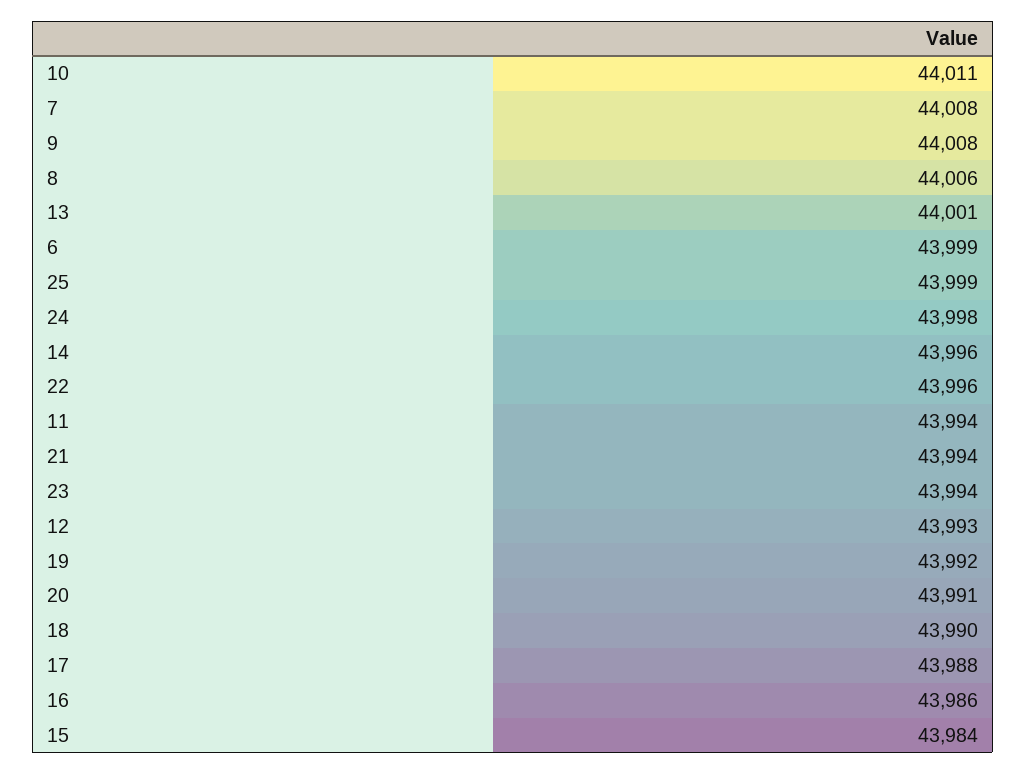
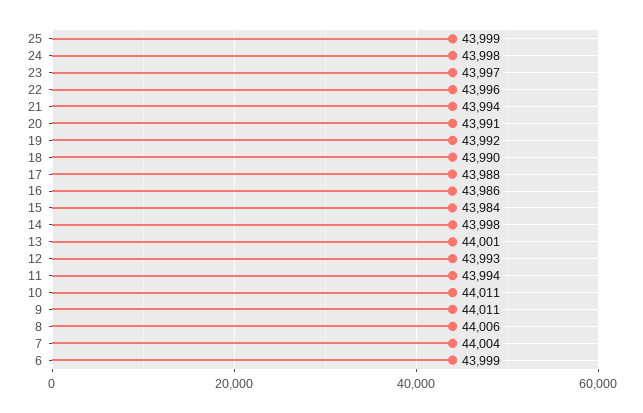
  {
    "10": 44011,
-   "7": 44008,
+   "7": 44004,
-   "9": 44008,
+   "9": 44011,
    "8": 44006,
    "13": 44001,
    "6": 43999,
    "25": 43999,
    "24": 43998,
-   "14": 43996,
+   "14": 43998,
    "22": 43996,
    "11": 43994,
    "21": 43994,
-   "23": 43994,
+   "23": 43997,
    "12": 43993,
    "19": 43992,
    "20": 43991,
    "18": 43990,
    "17": 43988,
    "16": 43986,
    "15": 43984
  }

